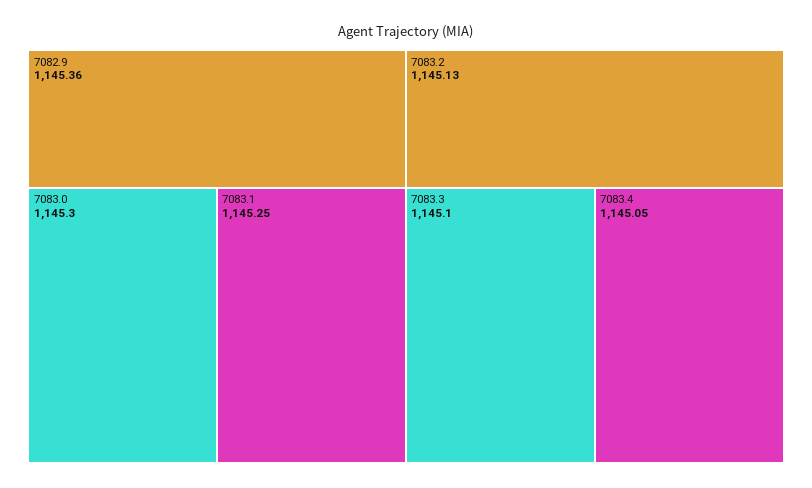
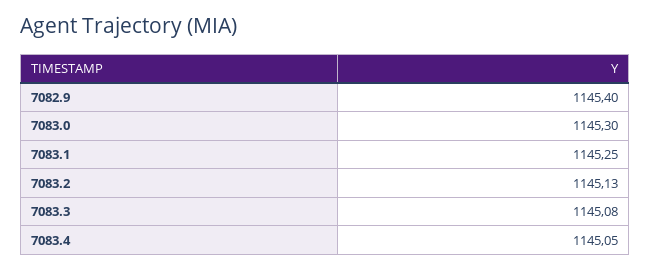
  {
-   "7082.9": 1145.36,
+   "7082.9": 1145.4,
    "7083.0": 1145.3,
    "7083.1": 1145.25,
    "7083.2": 1145.13,
-   "7083.3": 1145.1,
+   "7083.3": 1145.08,
    "7083.4": 1145.05
  }

